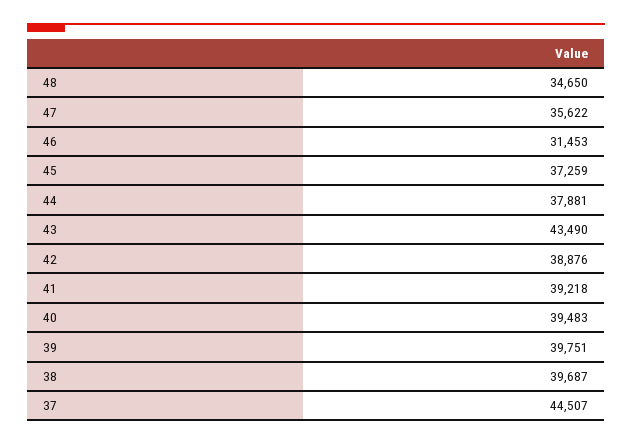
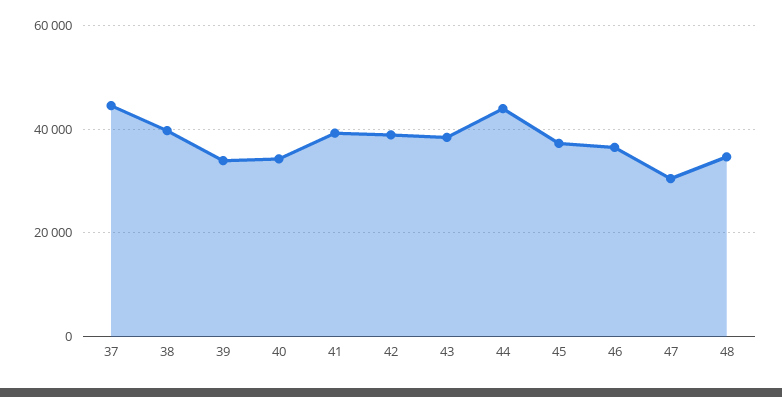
  {
    "48": 34650,
-   "47": 35622,
+   "47": 30000,
-   "46": 31453,
+   "46": 36000,
    "45": 37259,
-   "44": 37881,
+   "44": 44000,
-   "43": 43490,
+   "43": 38000,
    "42": 38876,
    "41": 39218,
-   "40": 39483,
+   "40": 34000,
-   "39": 39751,
+   "39": 34000,
    "38": 39687,
    "37": 44507
  }

